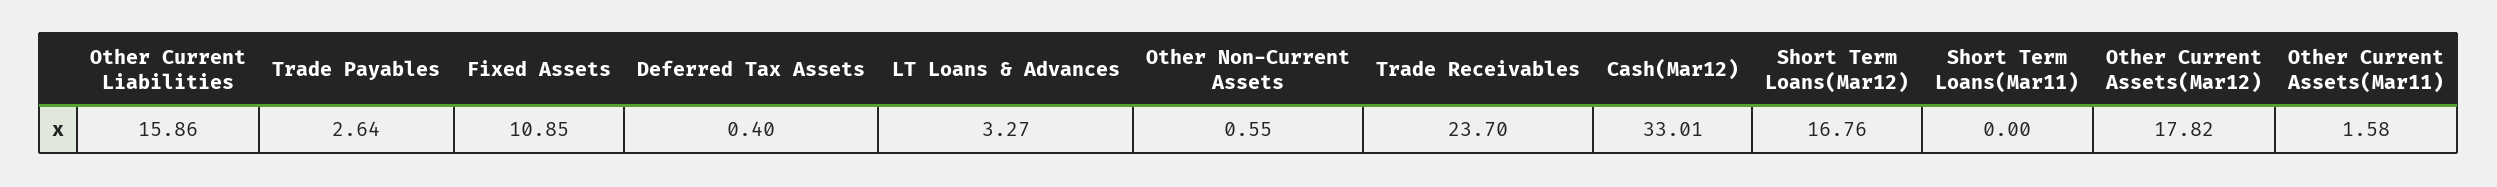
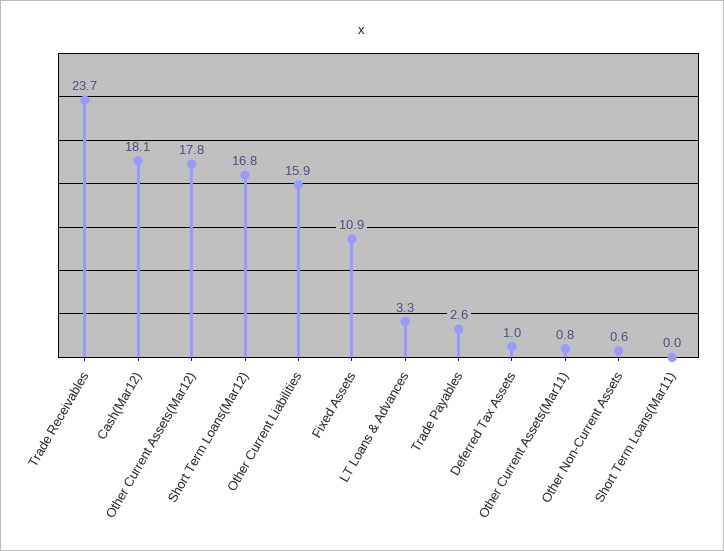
  {
    "Other Current Liabilities": 15.86,
    "Trade Payables": 2.64,
    "Fixed Assets": 10.85,
-   "Deferred Tax Assets": 0.4,
+   "Deferred Tax Assets": 1,
    "LT Loans & Advances": 3.27,
    "Other Non-Current Assets": 0.55,
    "Trade Receivables": 23.7,
-   "Cash(Mar12)": 33.01,
+   "Cash(Mar12)": 18.1,
    "Short Term Loans(Mar12)": 16.76,
    "Short Term Loans(Mar11)": 0,
    "Other Current Assets(Mar12)": 17.82,
-   "Other Current Assets(Mar11)": 1.58
+   "Other Current Assets(Mar11)": 0.8
  }

